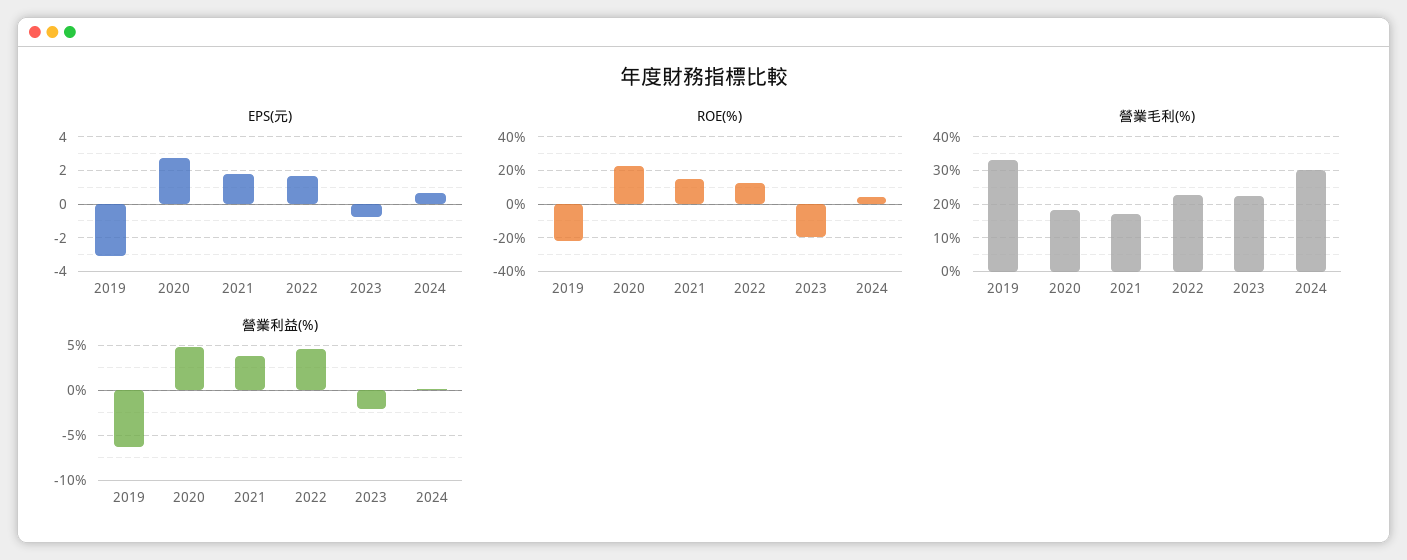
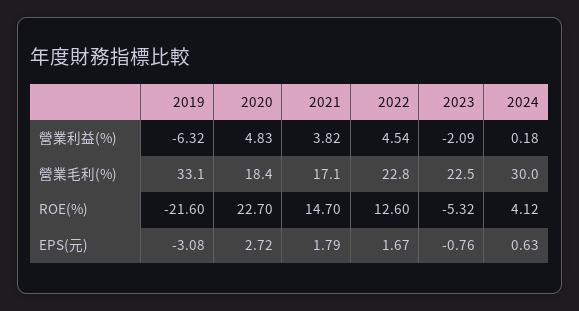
  {
    "EPS(元)": {
      "2019": -3.08,
      "2020": 2.72,
      "2021": 1.79,
      "2022": 1.67,
      "2023": -0.76,
      "2024": 0.63
    },
    "ROE(%)": {
      "2019": -21.6,
      "2020": 22.7,
      "2021": 14.7,
      "2022": 12.6,
-     "2023": -20,
+     "2023": -5.32,
      "2024": 4.12
    },
    "營業毛利(%)": {
      "2019": 33.1,
      "2020": 18.4,
      "2021": 17.1,
      "2022": 22.8,
      "2023": 22.5,
      "2024": 30
    },
    "營業利益(%)": {
      "2019": -6.32,
      "2020": 4.83,
      "2021": 3.82,
      "2022": 4.54,
      "2023": -2.09,
      "2024": 0.18
    }
  }

